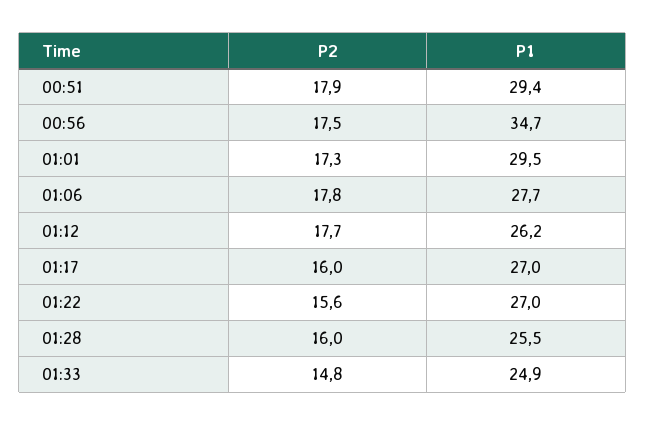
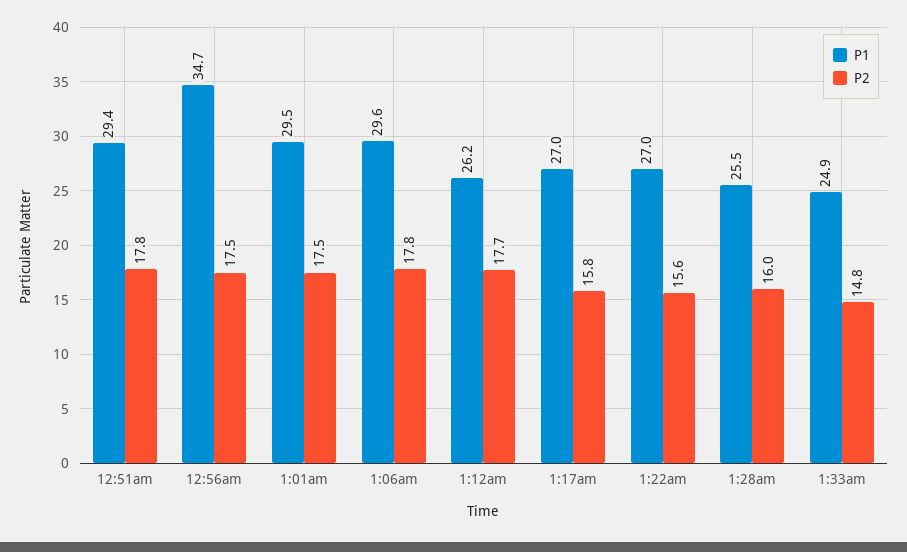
  {
    "P2": {
-     "00:51": 17.9,
+     "00:51": 17.8,
      "00:56": 17.5,
-     "01:01": 17.3,
+     "01:01": 17.5,
      "01:06": 17.8,
      "01:12": 17.7,
-     "01:17": 16,
+     "01:17": 15.8,
      "01:22": 15.6,
      "01:28": 16,
      "01:33": 14.8
    },
    "P1": {
      "00:51": 29.4,
      "00:56": 34.7,
      "01:01": 29.5,
-     "01:06": 27.7,
+     "01:06": 29.6,
      "01:12": 26.2,
      "01:17": 27,
      "01:22": 27,
      "01:28": 25.5,
      "01:33": 24.9
    }
  }

